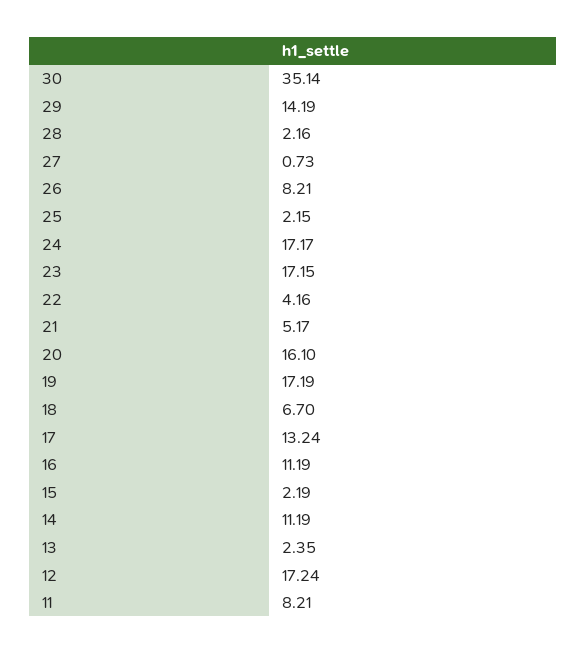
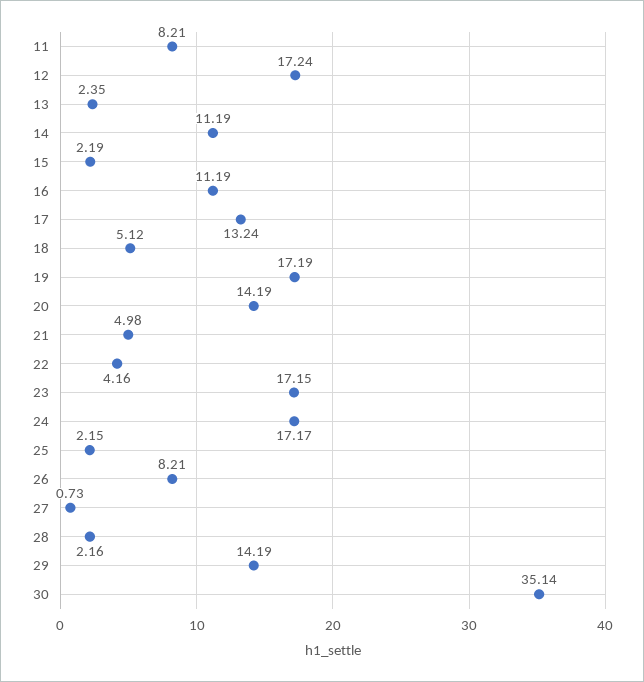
  {
    "30": 35.14,
    "29": 14.19,
    "28": 2.16,
    "27": 0.73,
    "26": 8.21,
    "25": 2.15,
    "24": 17.17,
    "23": 17.15,
    "22": 4.16,
-   "21": 5.17,
+   "21": 4.98,
-   "20": 16.1,
+   "20": 14.19,
    "19": 17.19,
-   "18": 6.7,
+   "18": 5.12,
    "17": 13.24,
    "16": 11.19,
    "15": 2.19,
    "14": 11.19,
    "13": 2.35,
    "12": 17.24,
    "11": 8.21
  }

